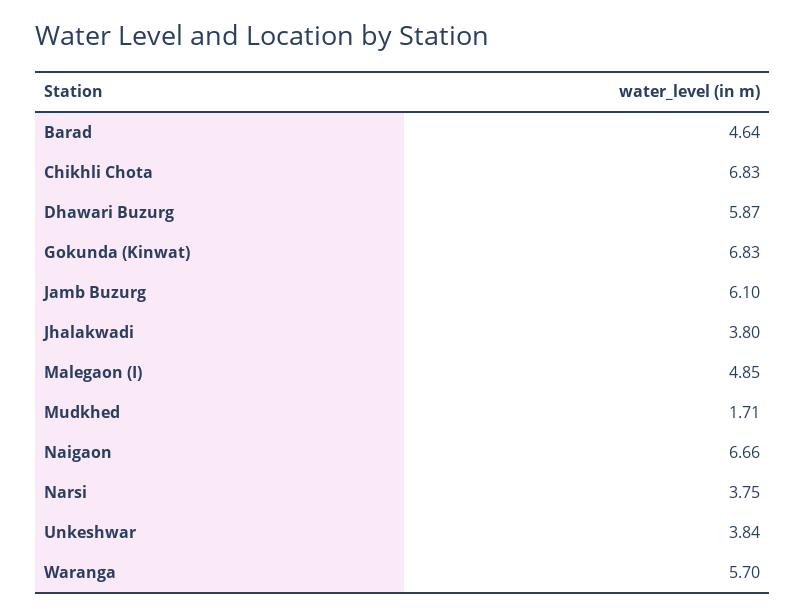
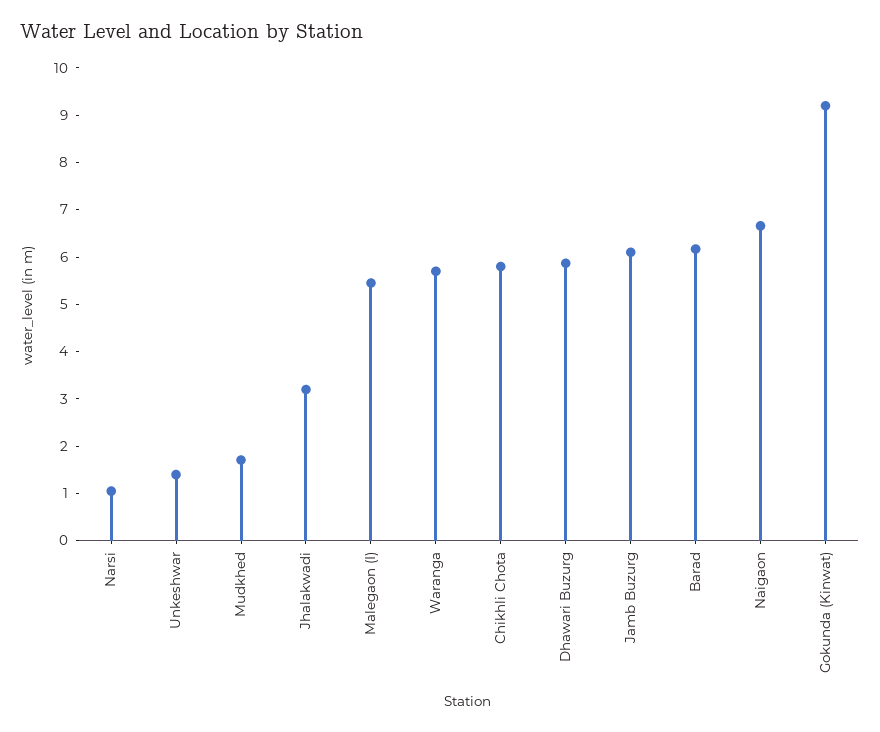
  {
-   "Barad": 4.64,
+   "Barad": 6.2,
-   "Chikhli Chota": 6.83,
+   "Chikhli Chota": 5.8,
    "Dhawari Buzurg": 5.87,
-   "Gokunda (Kinwat)": 6.83,
+   "Gokunda (Kinwat)": 9.2,
    "Jamb Buzurg": 6.1,
-   "Jhalakwadi": 3.8,
+   "Jhalakwadi": 3.2,
-   "Malegaon (I)": 4.85,
+   "Malegaon (I)": 5.4,
    "Mudkhed": 1.71,
    "Naigaon": 6.66,
-   "Narsi": 3.75,
+   "Narsi": 1,
-   "Unkeshwar": 3.84,
+   "Unkeshwar": 1.4,
    "Waranga": 5.7
  }

